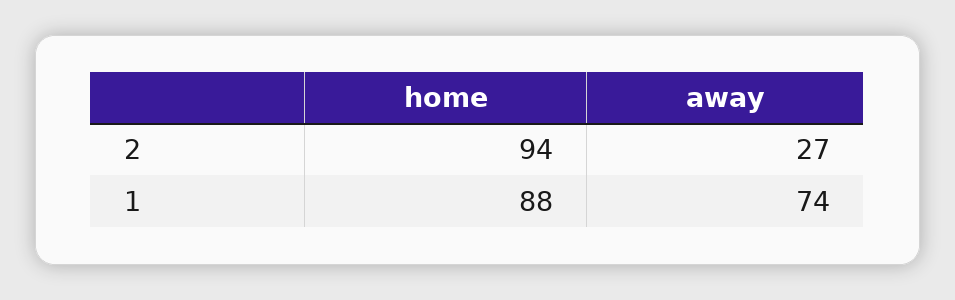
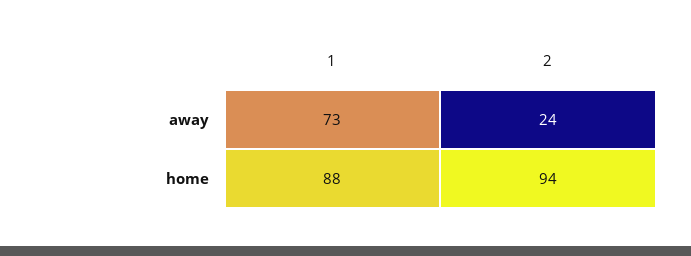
  {
    "home": {
      "2": 94,
      "1": 88
    },
    "away": {
-     "2": 27,
+     "2": 24,
-     "1": 74
+     "1": 73
    }
  }

